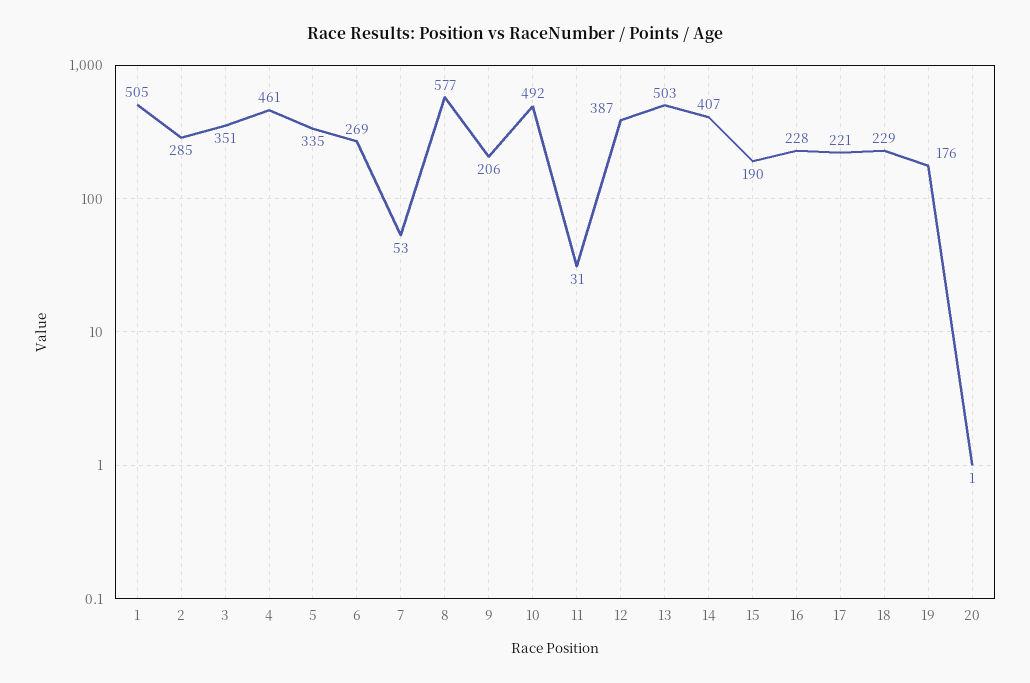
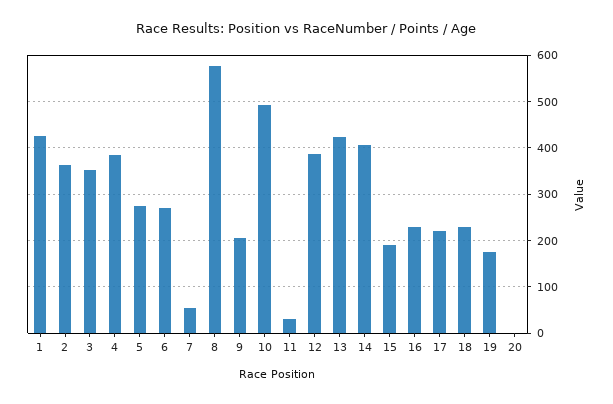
  {
-   "1": 505,
+   "1": 420,
-   "2": 285,
+   "2": 360,
    "3": 351,
-   "4": 461,
+   "4": 380,
-   "5": 335,
+   "5": 280,
    "6": 269,
    "7": 53,
    "8": 577,
    "9": 206,
    "10": 492,
    "11": 31,
    "12": 387,
-   "13": 503,
+   "13": 420,
    "14": 407,
    "15": 190,
    "16": 228,
    "17": 221,
    "18": 229,
    "19": 176,
    "20": 1
  }

